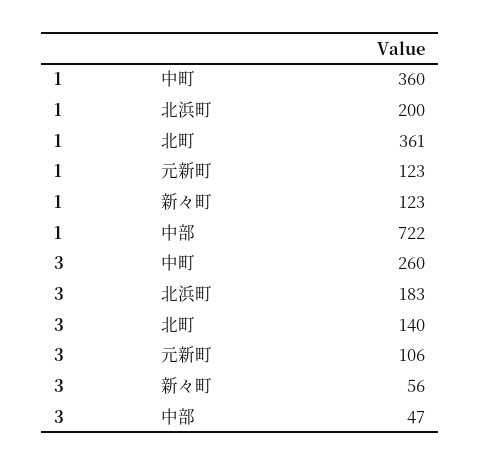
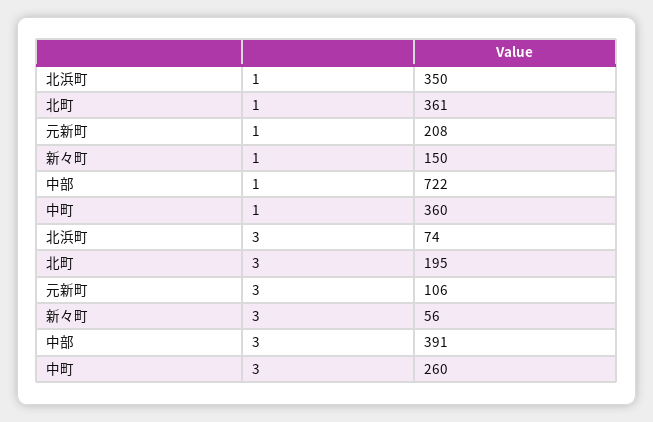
  {
    "1": {
      "中町": 360,
-     "北浜町": 200,
+     "北浜町": 350,
      "北町": 361,
-     "元新町": 123,
+     "元新町": 208,
-     "新々町": 123,
+     "新々町": 150,
      "中部": 722
    },
    "3": {
      "中町": 260,
-     "北浜町": 183,
+     "北浜町": 74,
-     "北町": 140,
+     "北町": 195,
      "元新町": 106,
      "新々町": 56,
-     "中部": 47
+     "中部": 391
    }
  }

